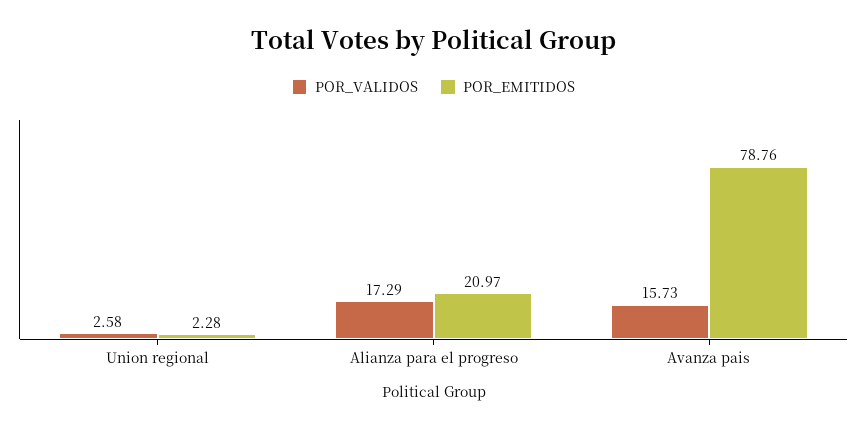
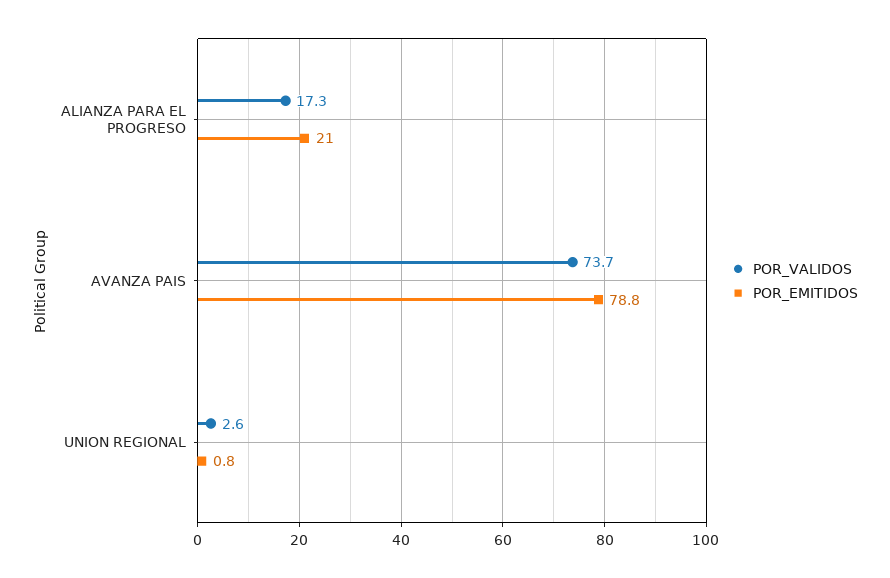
  {
    "POR_VALIDOS": {
      "Union regional": 2.58,
      "Alianza para el progreso": 17.29,
-     "Avanza pais": 15.73
+     "Avanza pais": 73.7
    },
    "POR_EMITIDOS": {
-     "Union regional": 2.28,
+     "Union regional": 0.8,
      "Alianza para el progreso": 20.97,
      "Avanza pais": 78.76
    }
  }

